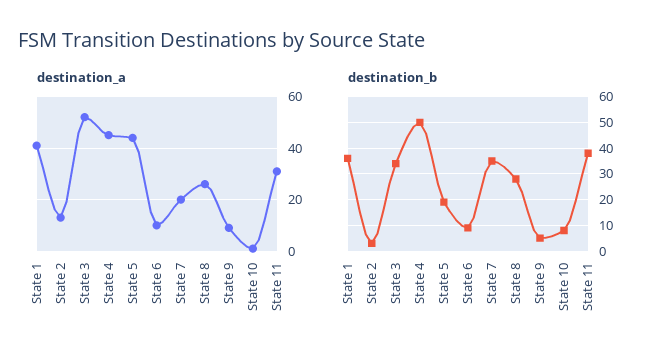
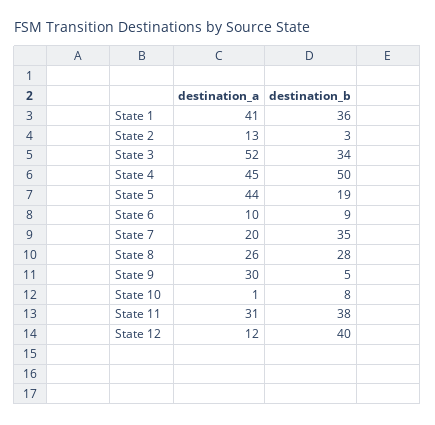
  {
    "destination_a": {
      "State 1": 41,
      "State 2": 13,
      "State 3": 52,
      "State 4": 45,
      "State 5": 44,
      "State 6": 10,
      "State 7": 20,
      "State 8": 26,
-     "State 9": 10,
+     "State 9": 30,
      "State 10": 1,
-     "State 11": 31
+     "State 11": 31,
+     "State 12": 12
    },
    "destination_b": {
      "State 1": 36,
      "State 2": 3,
      "State 3": 34,
      "State 4": 50,
      "State 5": 19,
      "State 6": 9,
      "State 7": 35,
      "State 8": 28,
      "State 9": 5,
      "State 10": 8,
-     "State 11": 38
+     "State 11": 38,
+     "State 12": 40
    }
  }

